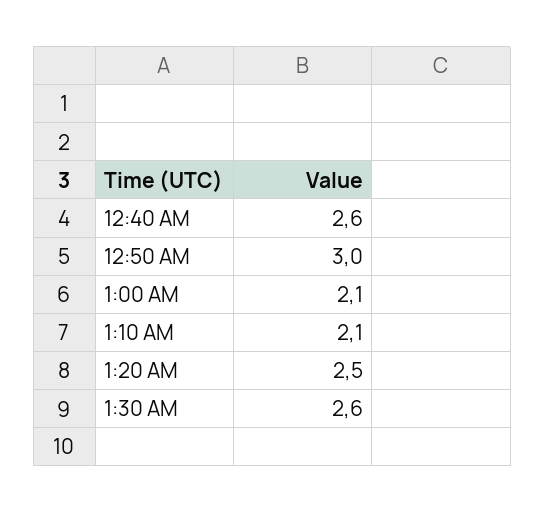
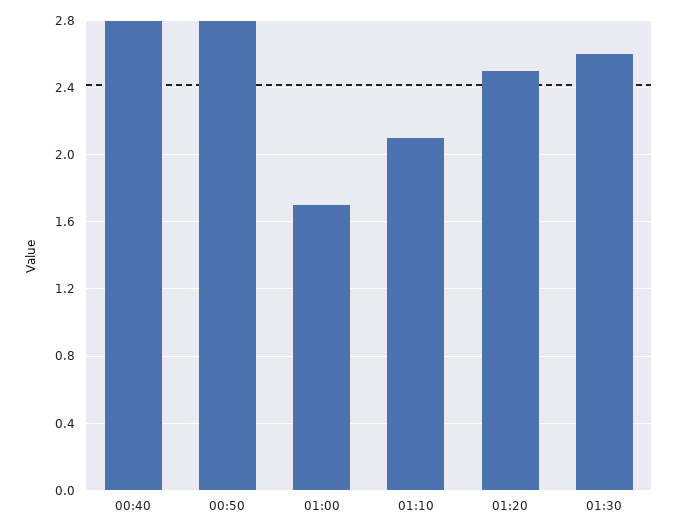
  {
-   "12:40 AM": 2.6,
+   "12:40 AM": 2.8,
-   "12:50 AM": 3,
+   "12:50 AM": 2.8,
-   "1:00 AM": 2.1,
+   "1:00 AM": 1.7,
    "1:10 AM": 2.1,
    "1:20 AM": 2.5,
    "1:30 AM": 2.6
  }

